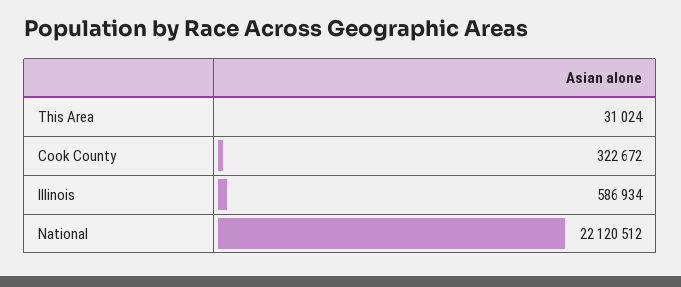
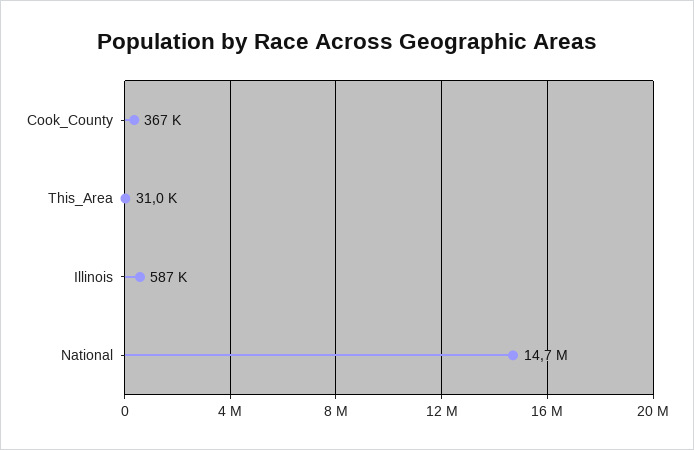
  {
    "This Area": 31024,
-   "Cook County": 322672,
+   "Cook County": 367000,
    "Illinois": 586934,
-   "National": 22120512
+   "National": 14700000
  }

